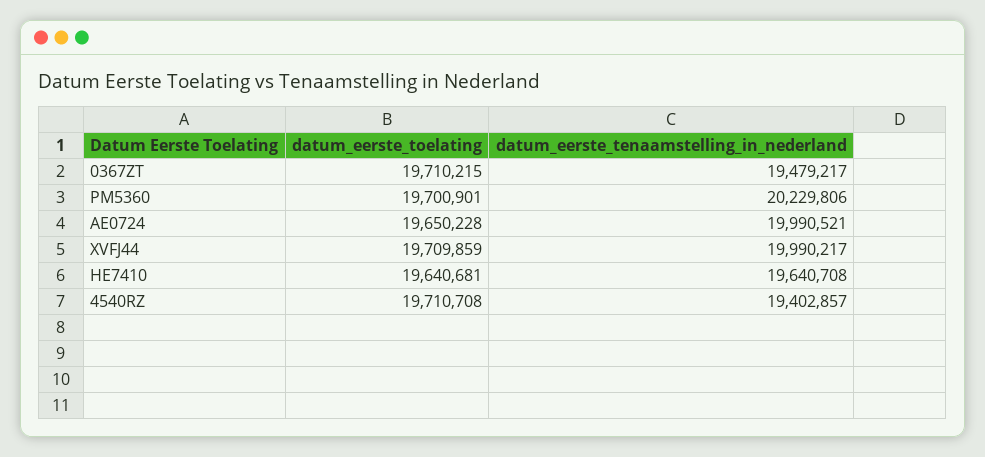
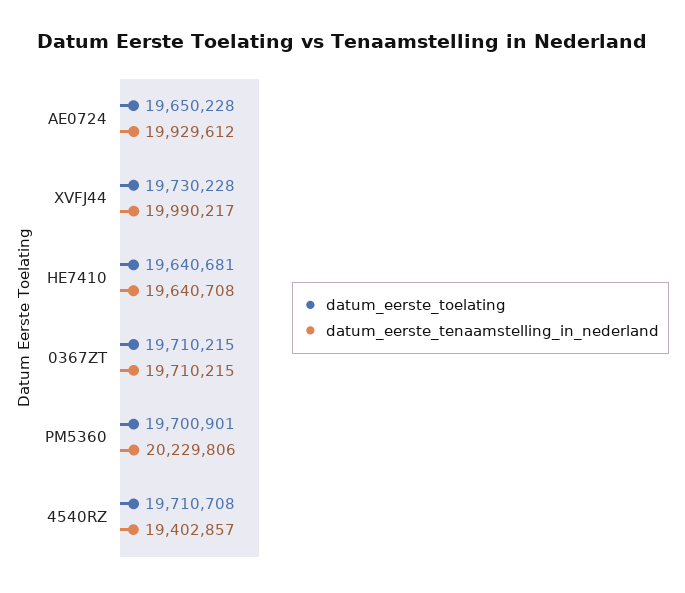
  {
    "datum_eerste_toelating": {
      "0367ZT": 19710215,
      "PM5360": 19700901,
      "AE0724": 19650228,
-     "XVFJ44": 19709859,
+     "XVFJ44": 19730228,
      "HE7410": 19640681,
      "4540RZ": 19710708
    },
    "datum_eerste_tenaamstelling_in_nederland": {
-     "0367ZT": 19479217,
+     "0367ZT": 19710215,
      "PM5360": 20229806,
-     "AE0724": 19990521,
+     "AE0724": 19929612,
      "XVFJ44": 19990217,
      "HE7410": 19640708,
      "4540RZ": 19402857
    }
  }

